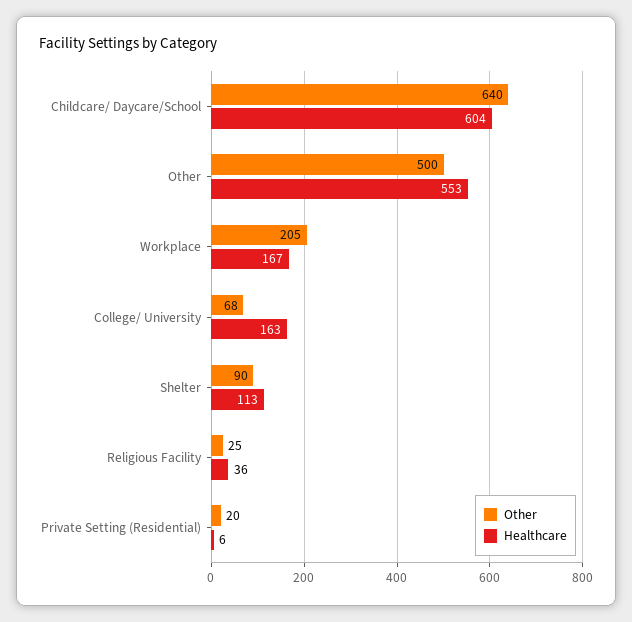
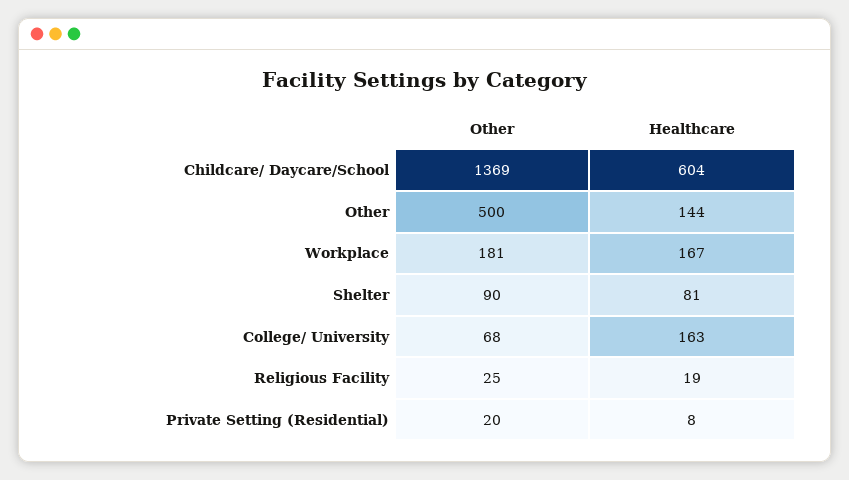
  {
    "Other": {
-     "Childcare/ Daycare/School": 640,
+     "Childcare/ Daycare/School": 1369,
      "Other": 500,
-     "Workplace": 205,
+     "Workplace": 181,
      "College/ University": 68,
      "Shelter": 90,
      "Religious Facility": 25,
      "Private Setting (Residential)": 20
    },
    "Healthcare": {
      "Childcare/ Daycare/School": 604,
-     "Other": 553,
+     "Other": 144,
      "Workplace": 167,
      "College/ University": 163,
-     "Shelter": 113,
+     "Shelter": 81,
-     "Religious Facility": 36,
+     "Religious Facility": 19,
-     "Private Setting (Residential)": 6
+     "Private Setting (Residential)": 8
    }
  }

